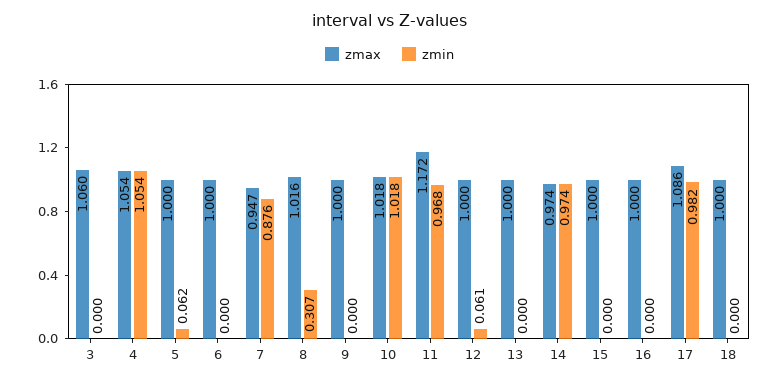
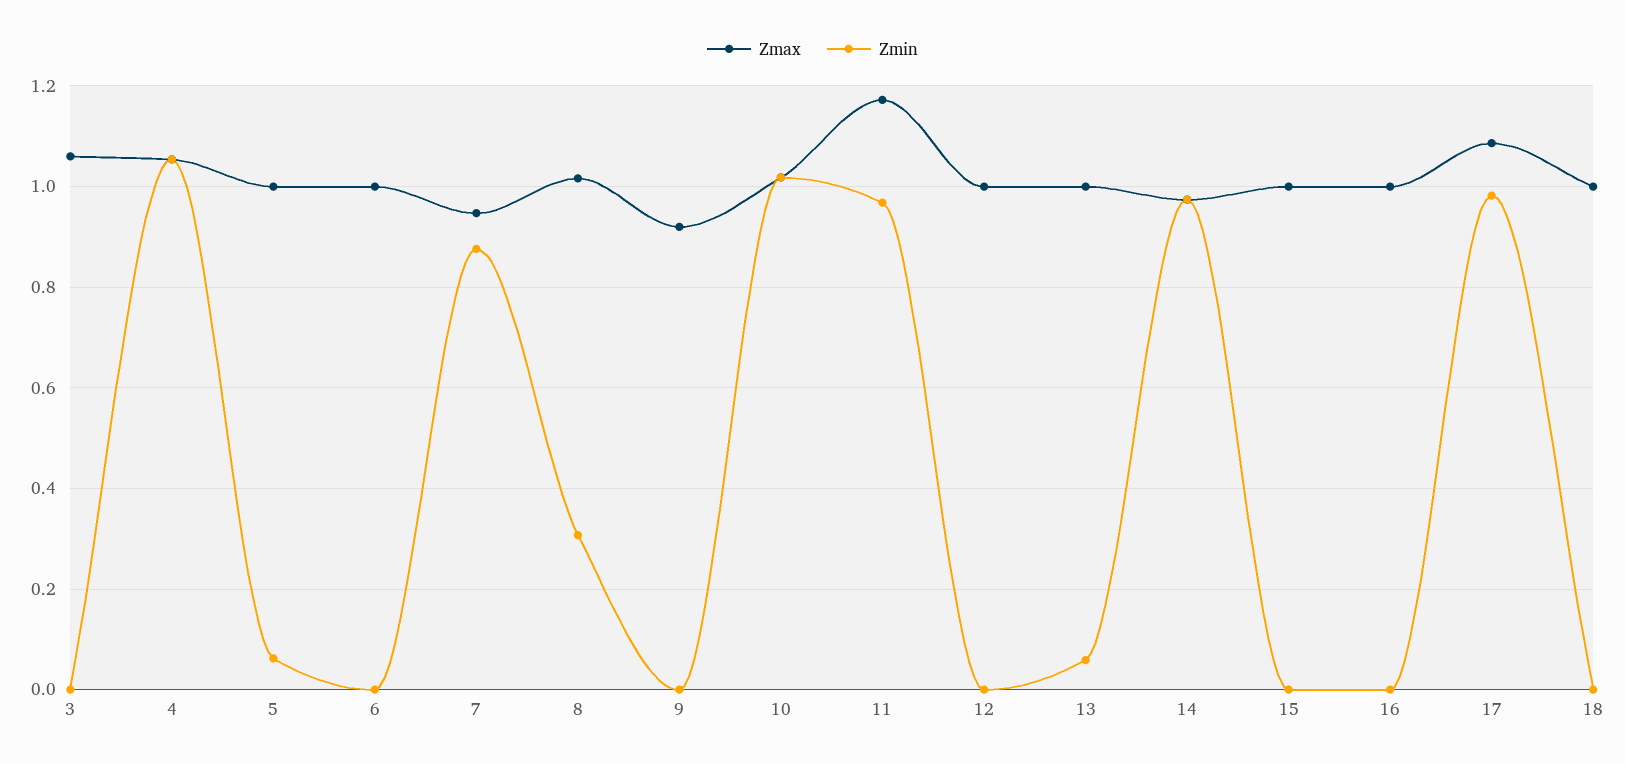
  {
    "zmax": {
      "3": 1.06,
      "4": 1.054,
      "5": 1,
      "6": 1,
      "7": 0.947,
      "8": 1.016,
-     "9": 1,
+     "9": 0.92,
      "10": 1.018,
      "11": 1.172,
      "12": 1,
      "13": 1,
      "14": 0.974,
      "15": 1,
      "16": 1,
      "17": 1.086,
      "18": 1
    },
    "zmin": {
      "3": 0,
      "4": 1.054,
      "5": 0.062,
      "6": 0,
      "7": 0.876,
      "8": 0.307,
      "9": 0,
      "10": 1.018,
      "11": 0.968,
-     "12": 0.061,
+     "12": 0,
-     "13": 0,
+     "13": 0.06,
      "14": 0.974,
      "15": 0,
      "16": 0,
      "17": 0.982,
      "18": 0
    }
  }

